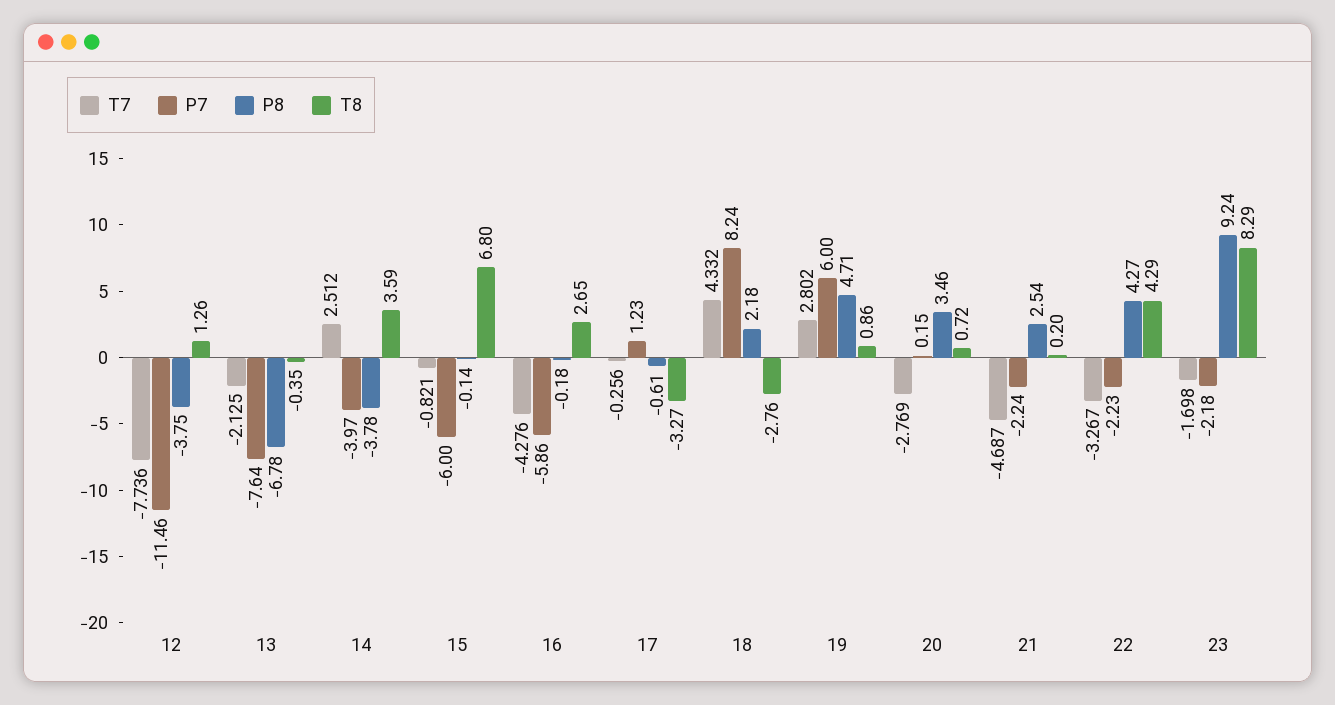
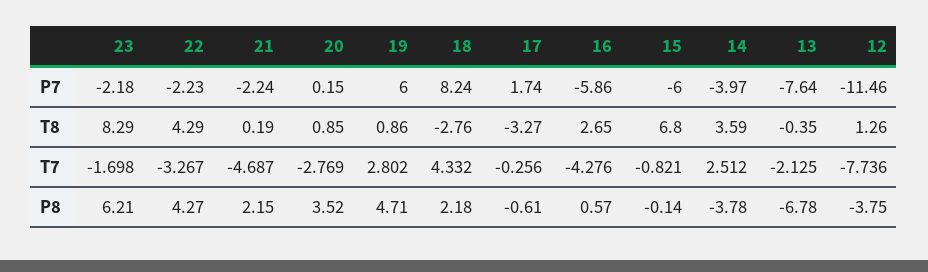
  {
    "T7": {
      "12": -7.736,
      "13": -2.125,
      "14": 2.512,
      "15": -0.821,
      "16": -4.276,
      "17": -0.256,
      "18": 4.332,
      "19": 2.802,
      "20": -2.769,
      "21": -4.687,
      "22": -3.267,
      "23": -1.698
    },
    "P7": {
      "12": -11.46,
      "13": -7.64,
      "14": -3.97,
      "15": -6,
      "16": -5.86,
-     "17": 1.23,
+     "17": 1.74,
      "18": 8.24,
      "19": 6,
      "20": 0.15,
      "21": -2.24,
      "22": -2.23,
      "23": -2.18
    },
    "P8": {
      "12": -3.75,
      "13": -6.78,
      "14": -3.78,
      "15": -0.14,
-     "16": -0.18,
+     "16": 0.57,
      "17": -0.61,
      "18": 2.18,
      "19": 4.71,
-     "20": 3.46,
+     "20": 3.52,
-     "21": 2.54,
+     "21": 2.15,
      "22": 4.27,
-     "23": 9.24
+     "23": 6.21
    },
    "T8": {
      "12": 1.26,
      "13": -0.35,
      "14": 3.59,
      "15": 6.8,
      "16": 2.65,
      "17": -3.27,
      "18": -2.76,
      "19": 0.86,
-     "20": 0.72,
+     "20": 0.85,
-     "21": 0.2,
+     "21": 0.19,
      "22": 4.29,
      "23": 8.29
    }
  }

